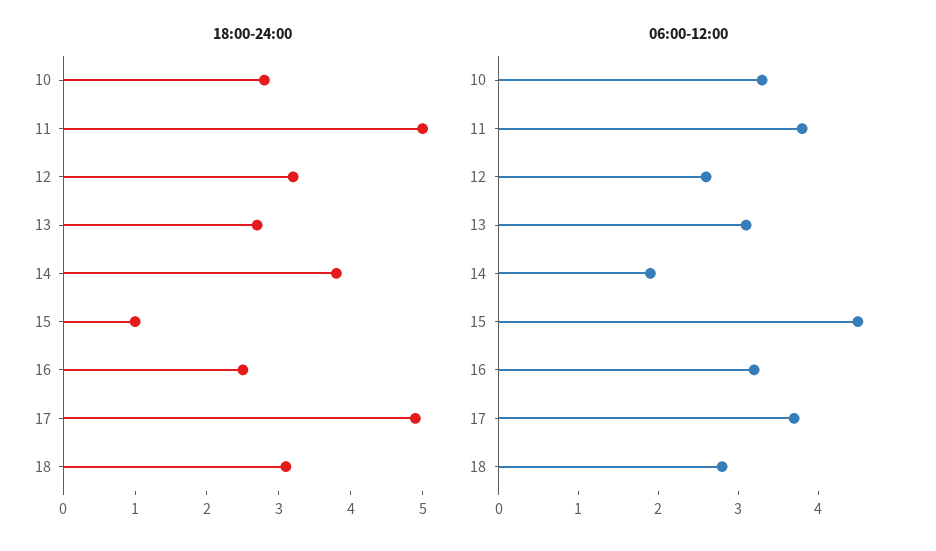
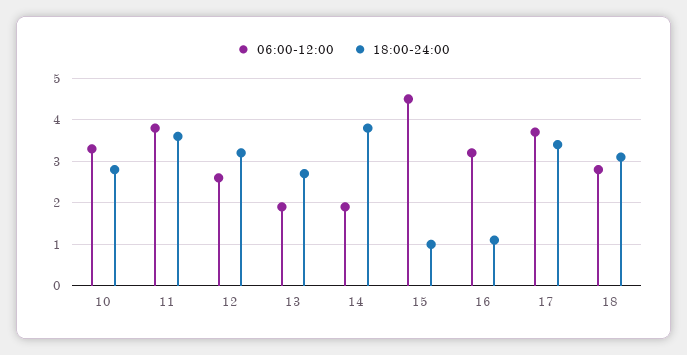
  {
    "18:00-24:00": {
      "10": 3,
-     "11": 5,
+     "11": 3.5,
      "12": 3,
      "13": 2.5,
      "14": 4,
      "15": 1,
-     "16": 2.5,
+     "16": 1,
-     "17": 5,
+     "17": 3.5,
      "18": 3
    },
    "06:00-12:00": {
      "10": 3.5,
      "11": 4,
      "12": 2.5,
-     "13": 3,
+     "13": 2,
      "14": 2,
      "15": 4.5,
      "16": 3,
      "17": 3.5,
      "18": 3
    }
  }

